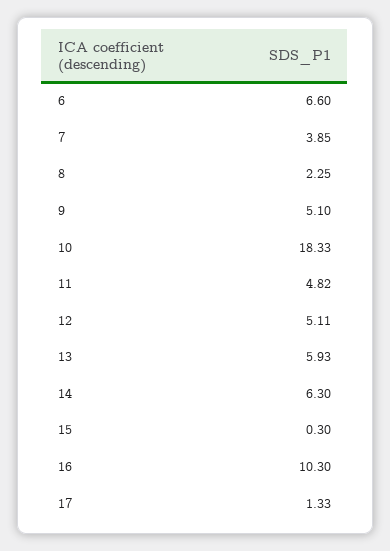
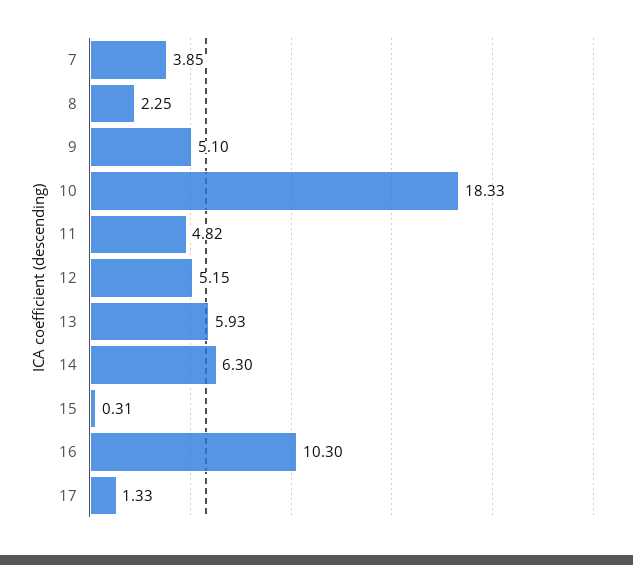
  {
-   "6": 6.6,
    "7": 3.85,
    "8": 2.25,
    "9": 5.1,
    "10": 18.33,
    "11": 4.82,
-   "12": 5.11,
+   "12": 5.15,
    "13": 5.93,
    "14": 6.3,
-   "15": 0.3,
+   "15": 0.31,
    "16": 10.3,
    "17": 1.33
  }

